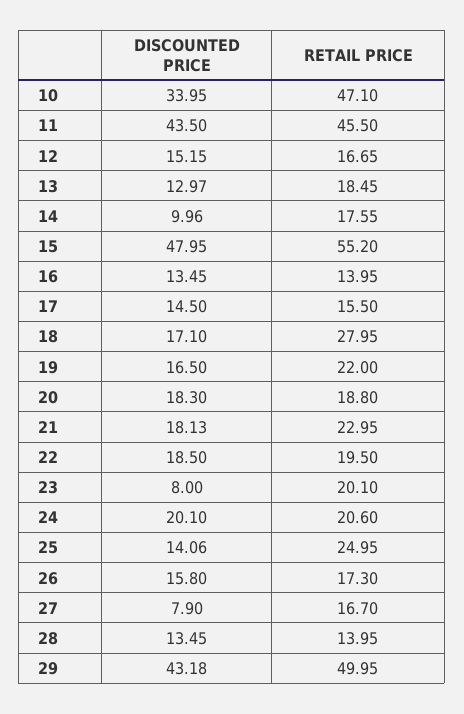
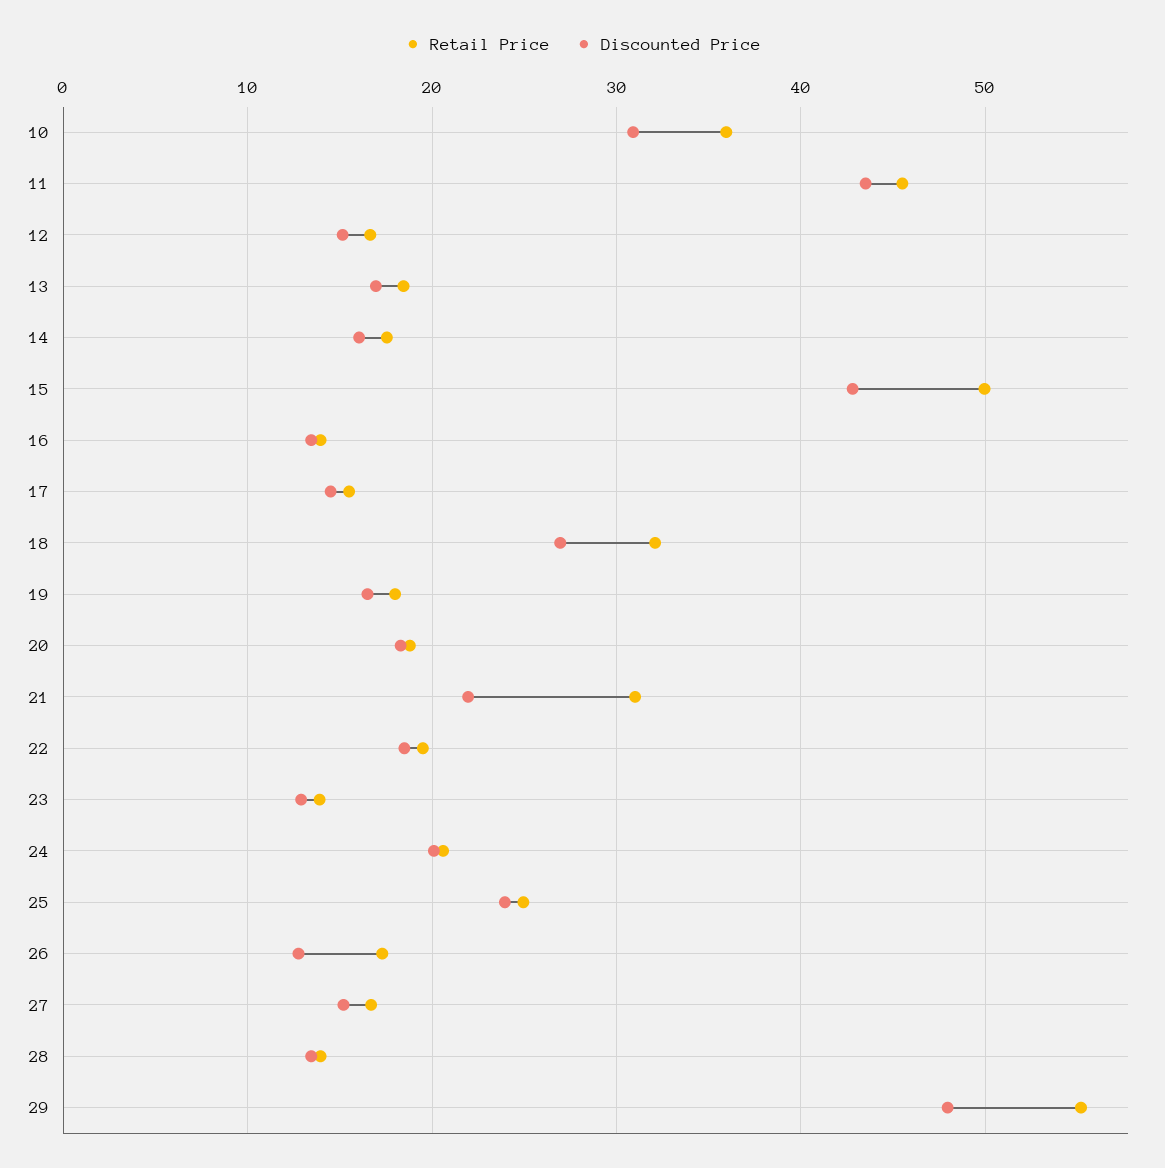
  {
    "DISCOUNTED PRICE": {
-     "10": 33.95,
+     "10": 31,
      "11": 43.5,
      "12": 15.15,
-     "13": 12.97,
+     "13": 17,
-     "14": 9.96,
+     "14": 16,
-     "15": 47.95,
+     "15": 43,
      "16": 13.45,
      "17": 14.5,
-     "18": 17.1,
+     "18": 27,
      "19": 16.5,
      "20": 18.3,
-     "21": 18.13,
+     "21": 22,
      "22": 18.5,
-     "23": 8,
+     "23": 13,
      "24": 20.1,
-     "25": 14.06,
+     "25": 24,
-     "26": 15.8,
+     "26": 13,
-     "27": 7.9,
+     "27": 15,
      "28": 13.45,
-     "29": 43.18
+     "29": 48
    },
    "RETAIL PRICE": {
-     "10": 47.1,
+     "10": 36,
      "11": 45.5,
      "12": 16.65,
      "13": 18.45,
      "14": 17.55,
-     "15": 55.2,
+     "15": 50,
      "16": 13.95,
      "17": 15.5,
-     "18": 27.95,
+     "18": 32,
-     "19": 22,
+     "19": 18,
      "20": 18.8,
-     "21": 22.95,
+     "21": 31,
      "22": 19.5,
-     "23": 20.1,
+     "23": 14,
      "24": 20.6,
      "25": 24.95,
      "26": 17.3,
      "27": 16.7,
      "28": 13.95,
-     "29": 49.95
+     "29": 55
    }
  }

